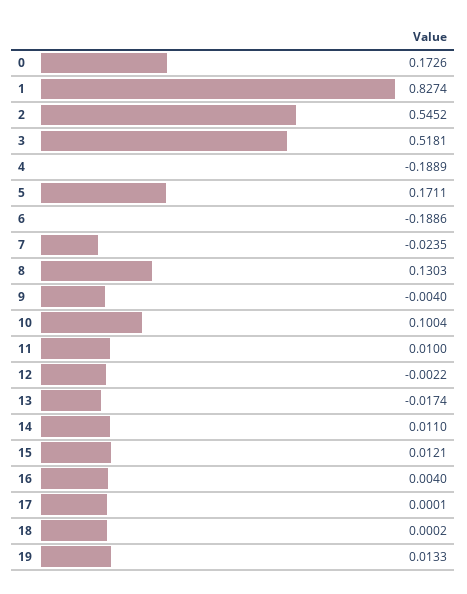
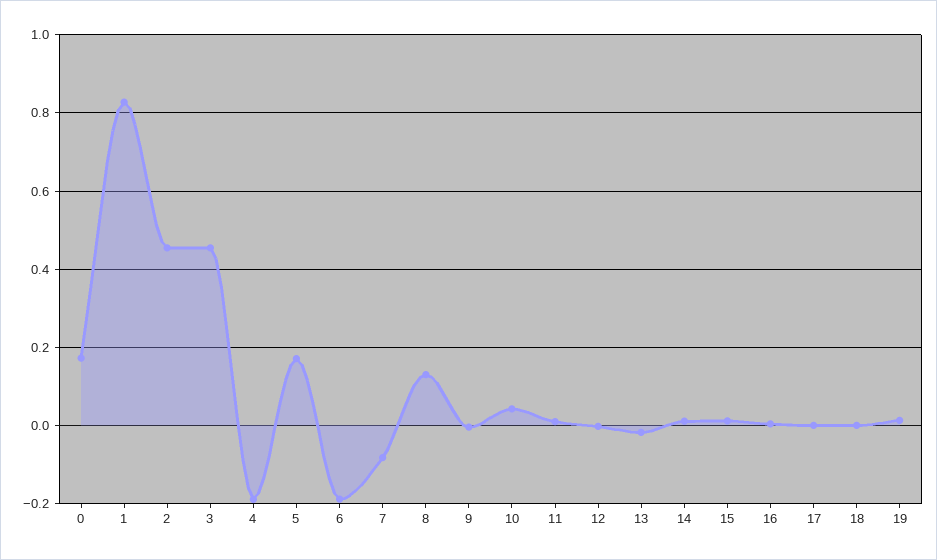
  {
    "0": 0.1726,
    "1": 0.8274,
-   "2": 0.5452,
+   "2": 0.46,
-   "3": 0.5181,
+   "3": 0.46,
    "4": -0.1889,
    "5": 0.1711,
    "6": -0.1886,
-   "7": -0.0235,
+   "7": -0.08,
    "8": 0.1303,
    "9": -0.004,
-   "10": 0.1004,
+   "10": 0.04,
    "11": 0.01,
    "12": -0.0022,
    "13": -0.0174,
    "14": 0.011,
    "15": 0.0121,
    "16": 0.004,
    "17": 0.0001,
    "18": 0.0002,
    "19": 0.0133
  }

